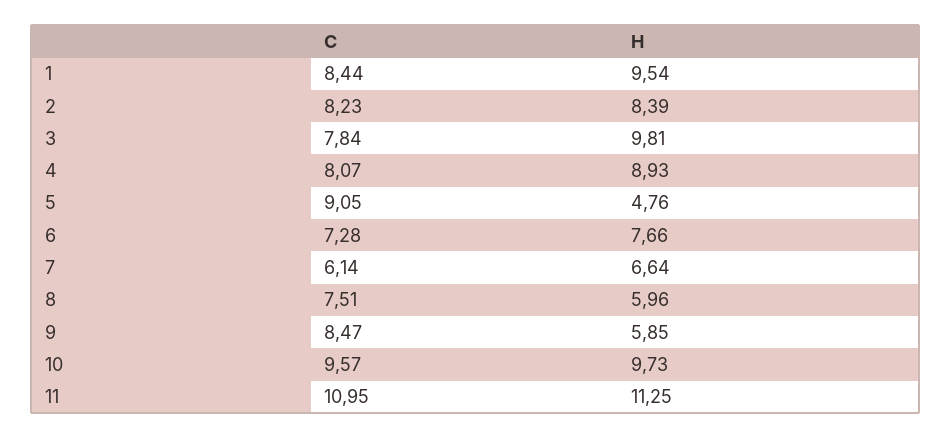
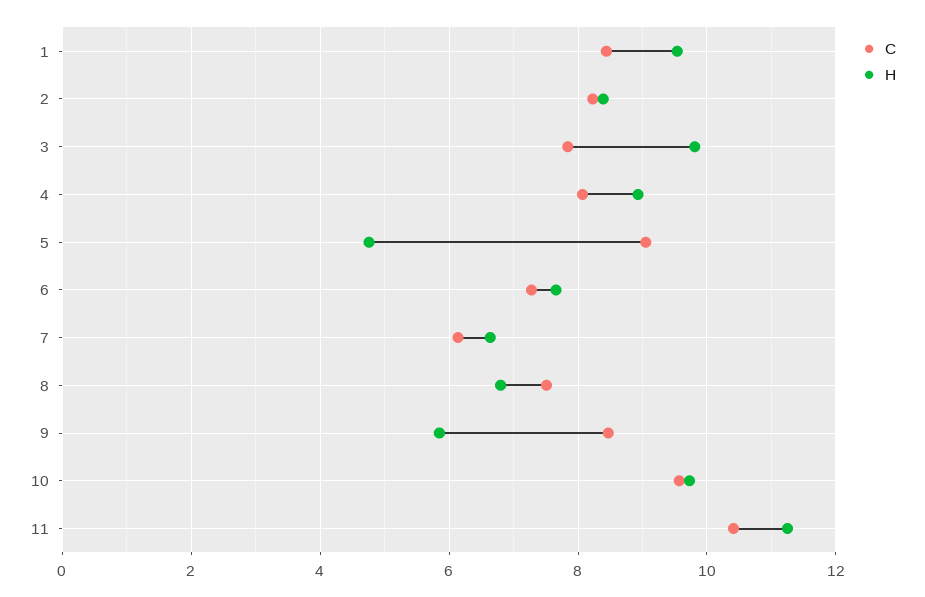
  {
    "C": {
      "1": 8.44,
      "2": 8.23,
      "3": 7.84,
      "4": 8.07,
      "5": 9.05,
      "6": 7.28,
      "7": 6.14,
      "8": 7.51,
      "9": 8.47,
      "10": 9.57,
-     "11": 10.95
+     "11": 10.4
    },
    "H": {
      "1": 9.54,
      "2": 8.39,
      "3": 9.81,
      "4": 8.93,
      "5": 4.76,
      "6": 7.66,
      "7": 6.64,
-     "8": 5.96,
+     "8": 6.8,
      "9": 5.85,
      "10": 9.73,
      "11": 11.25
    }
  }

